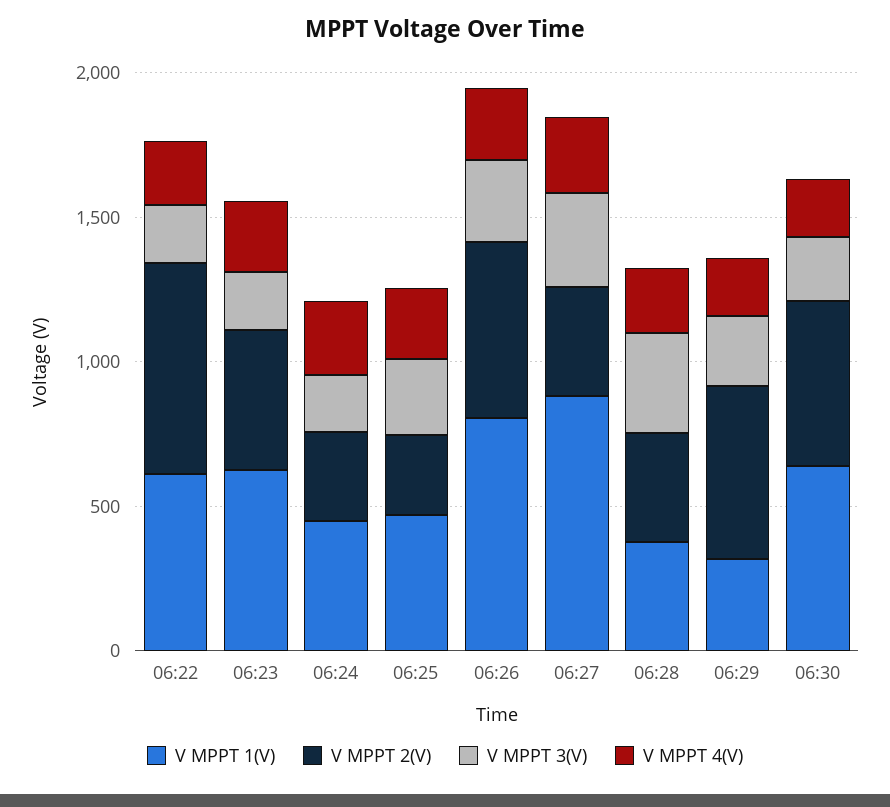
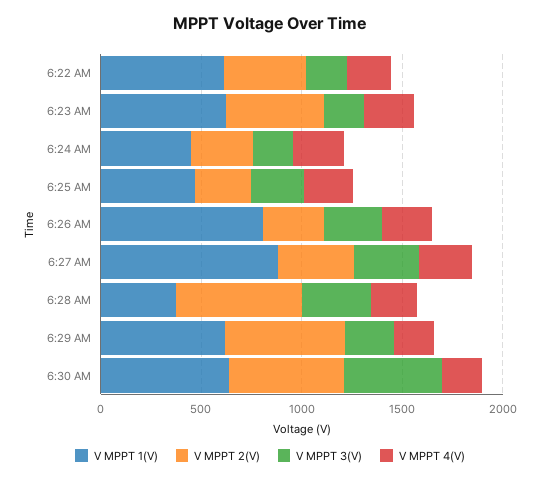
  {
    "V MPPT 1(V)": {
      "06:22": 600,
      "06:23": 600,
      "06:24": 400,
      "06:25": 500,
      "06:26": 800,
      "06:27": 900,
      "06:28": 400,
-     "06:29": 300,
+     "06:29": 600,
      "06:30": 600
    },
    "V MPPT 2(V)": {
-     "06:22": 700,
+     "06:22": 400,
      "06:23": 500,
      "06:24": 300,
      "06:25": 300,
-     "06:26": 600,
+     "06:26": 300,
      "06:27": 400,
-     "06:28": 400,
+     "06:28": 600,
      "06:29": 600,
      "06:30": 600
    },
    "V MPPT 3(V)": {
      "06:22": 200,
      "06:23": 200,
      "06:24": 200,
      "06:25": 300,
      "06:26": 300,
      "06:27": 300,
      "06:28": 300,
      "06:29": 200,
-     "06:30": 200
+     "06:30": 500
    },
    "V MPPT 4(V)": {
      "06:22": 200,
      "06:23": 200,
      "06:24": 300,
      "06:25": 200,
      "06:26": 300,
      "06:27": 300,
      "06:28": 200,
      "06:29": 200,
      "06:30": 200
    }
  }

